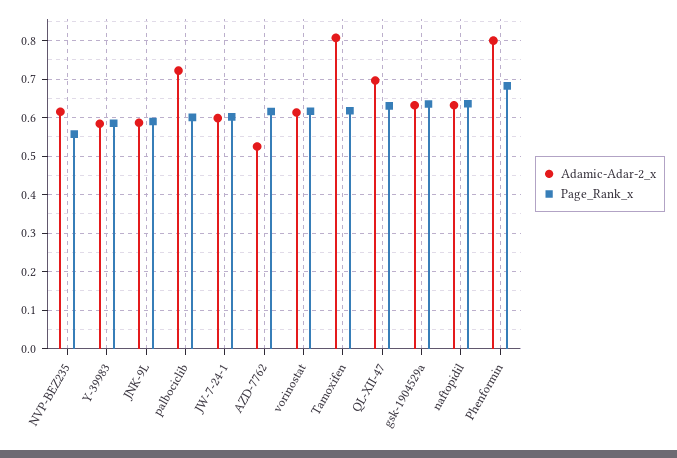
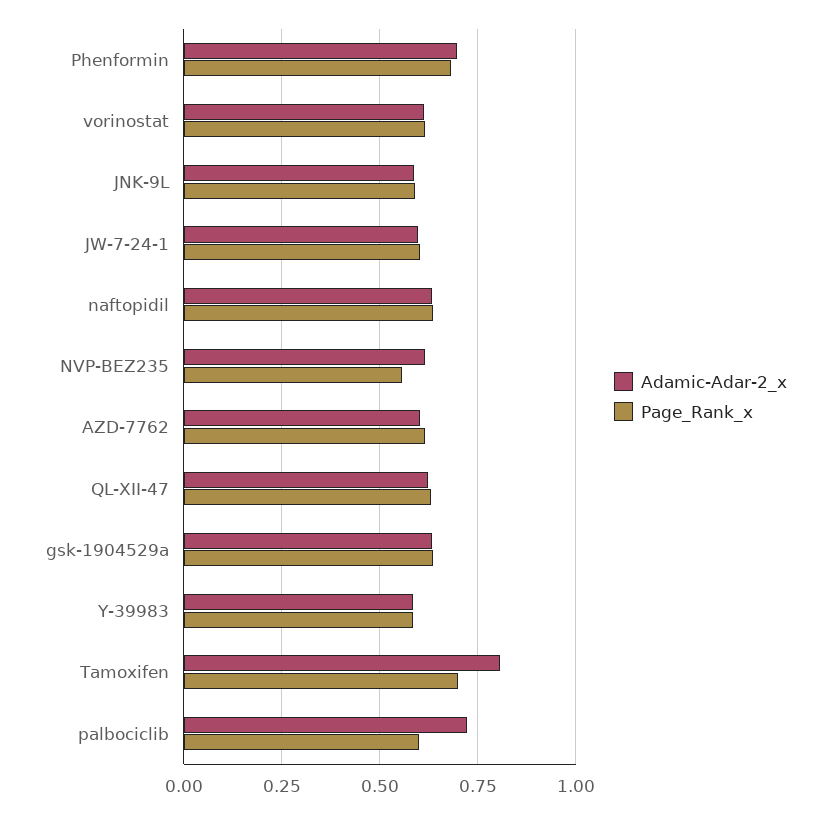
  {
    "Adamic-Adar-2_x": {
      "NVP-BEZ235": 0.62,
      "Y-39983": 0.58,
      "JNK-9L": 0.58,
      "palbociclib": 0.72,
      "JW-7-24-1": 0.6,
-     "AZD-7762": 0.52,
+     "AZD-7762": 0.6,
      "vorinostat": 0.62,
      "Tamoxifen": 0.8,
-     "QL-XII-47": 0.7,
+     "QL-XII-47": 0.625,
      "gsk-1904529a": 0.64,
      "naftopidil": 0.64,
-     "Phenformin": 0.8
+     "Phenformin": 0.7
    },
    "Page_Rank_x": {
      "NVP-BEZ235": 0.56,
      "Y-39983": 0.58,
      "JNK-9L": 0.58,
      "palbociclib": 0.6,
      "JW-7-24-1": 0.6,
      "AZD-7762": 0.62,
      "vorinostat": 0.62,
-     "Tamoxifen": 0.62,
+     "Tamoxifen": 0.7,
      "QL-XII-47": 0.64,
      "gsk-1904529a": 0.64,
      "naftopidil": 0.64,
      "Phenformin": 0.68
    }
  }

